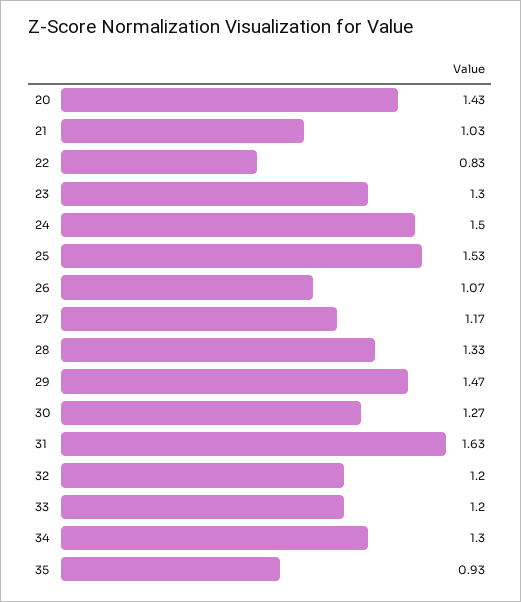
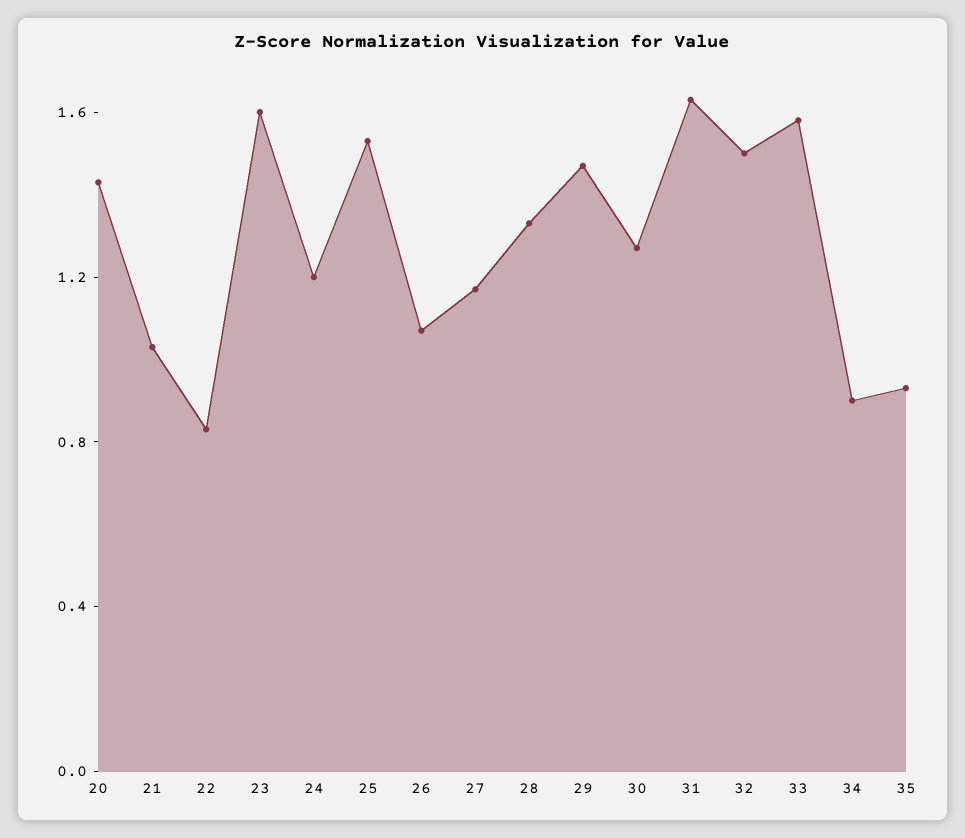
  {
    "20": 1.43,
    "21": 1.03,
    "22": 0.83,
-   "23": 1.3,
+   "23": 1.6,
-   "24": 1.5,
+   "24": 1.2,
    "25": 1.53,
    "26": 1.07,
    "27": 1.17,
    "28": 1.33,
    "29": 1.47,
    "30": 1.27,
    "31": 1.63,
-   "32": 1.2,
+   "32": 1.5,
-   "33": 1.2,
+   "33": 1.6,
-   "34": 1.3,
+   "34": 0.9,
    "35": 0.93
  }

